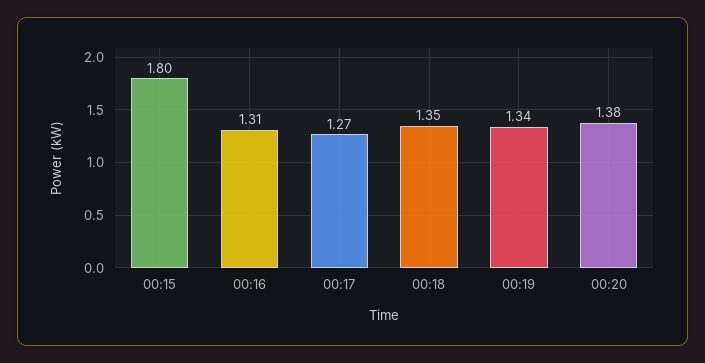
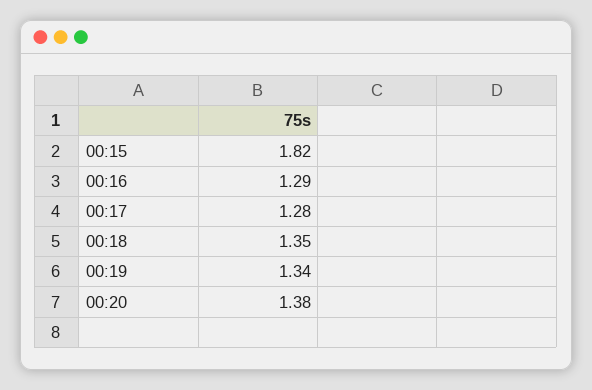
  {
-   "00:15": 1.8,
+   "00:15": 1.82,
-   "00:16": 1.31,
+   "00:16": 1.29,
-   "00:17": 1.27,
+   "00:17": 1.28,
    "00:18": 1.35,
    "00:19": 1.34,
    "00:20": 1.38
  }

